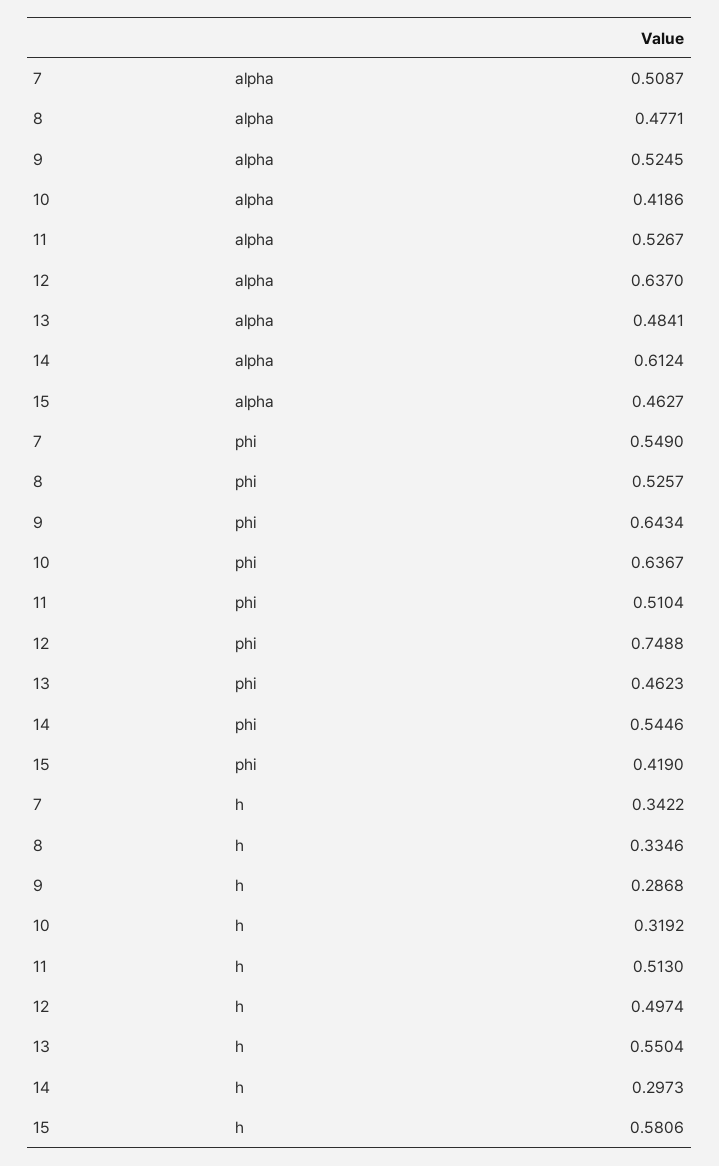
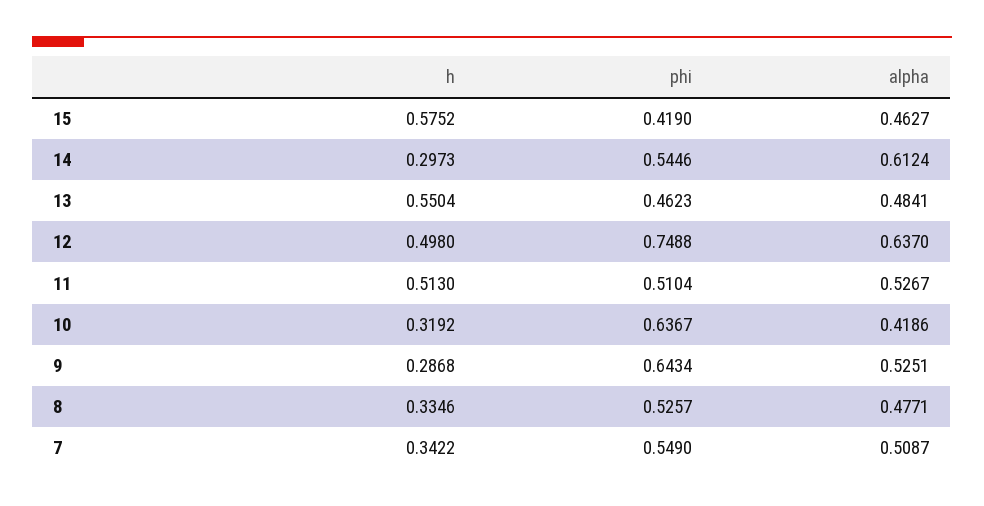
  {
    "7": {
      "alpha": 0.5087,
      "phi": 0.549,
      "h": 0.3422
    },
    "8": {
      "alpha": 0.4771,
      "phi": 0.5257,
      "h": 0.3346
    },
    "9": {
-     "alpha": 0.5245,
+     "alpha": 0.5251,
      "phi": 0.6434,
      "h": 0.2868
    },
    "10": {
      "alpha": 0.4186,
      "phi": 0.6367,
      "h": 0.3192
    },
    "11": {
      "alpha": 0.5267,
      "phi": 0.5104,
      "h": 0.513
    },
    "12": {
      "alpha": 0.637,
      "phi": 0.7488,
-     "h": 0.4974
+     "h": 0.498
    },
    "13": {
      "alpha": 0.4841,
      "phi": 0.4623,
      "h": 0.5504
    },
    "14": {
      "alpha": 0.6124,
      "phi": 0.5446,
      "h": 0.2973
    },
    "15": {
      "alpha": 0.4627,
      "phi": 0.419,
-     "h": 0.5806
+     "h": 0.5752
    }
  }

